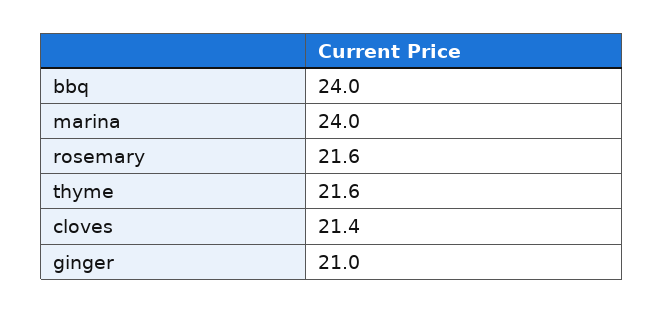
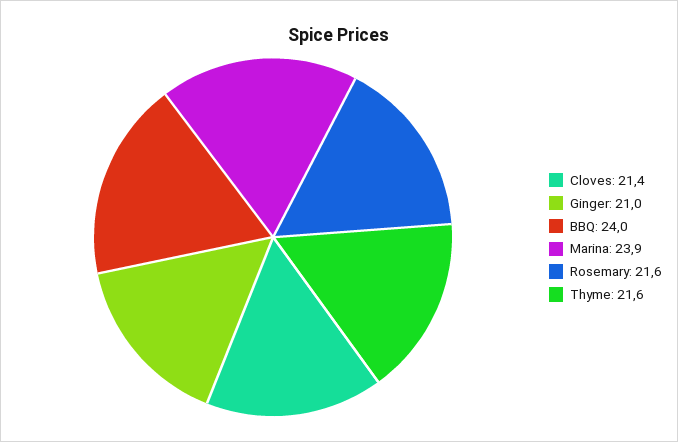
  {
    "bbq": 24,
-   "marina": 24,
+   "marina": 23.9,
    "rosemary": 21.6,
    "thyme": 21.6,
    "cloves": 21.4,
    "ginger": 21
  }

